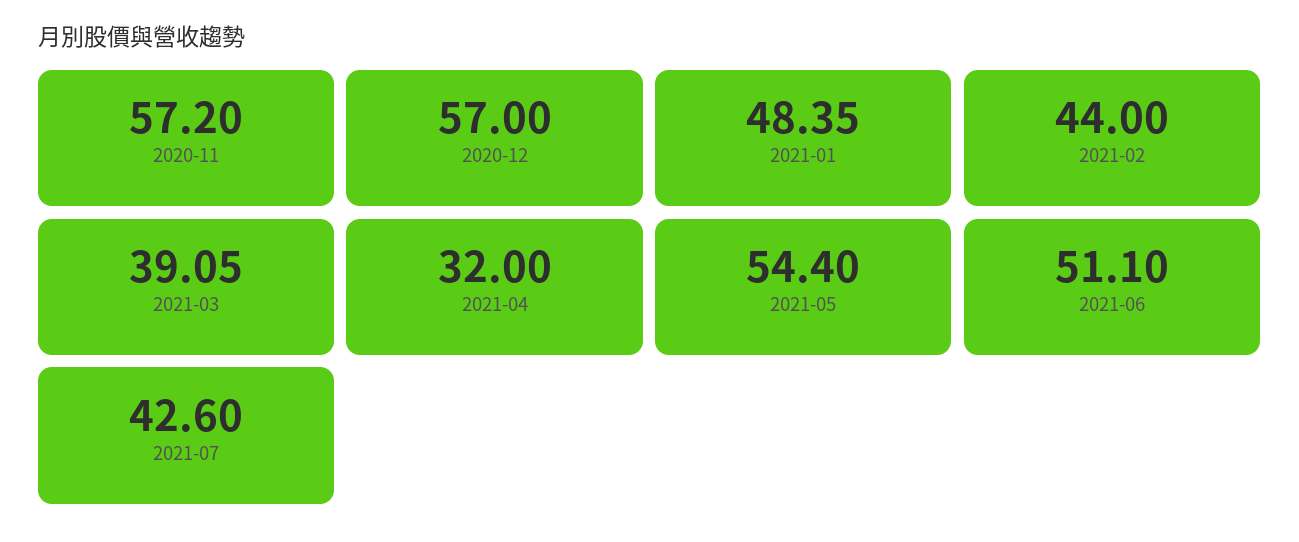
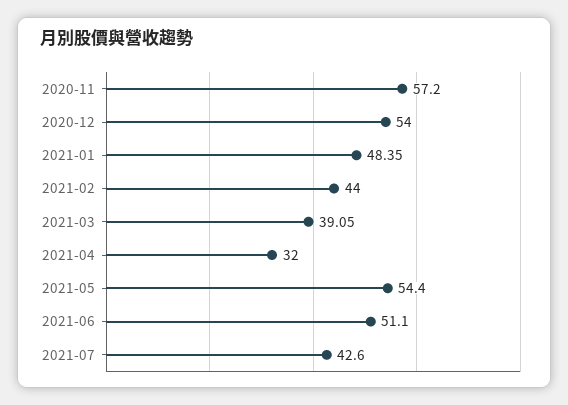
  {
    "2020-11": 57.2,
-   "2020-12": 57,
+   "2020-12": 54,
    "2021-01": 48.35,
    "2021-02": 44,
    "2021-03": 39.05,
    "2021-04": 32,
    "2021-05": 54.4,
    "2021-06": 51.1,
    "2021-07": 42.6
  }

